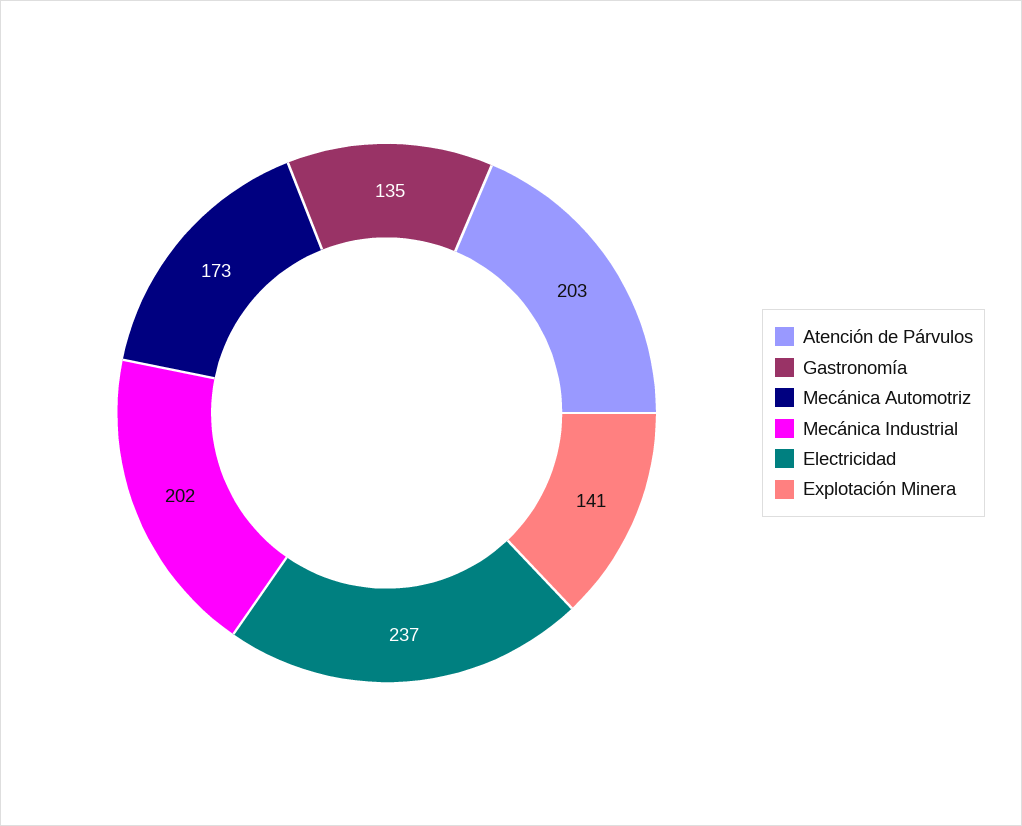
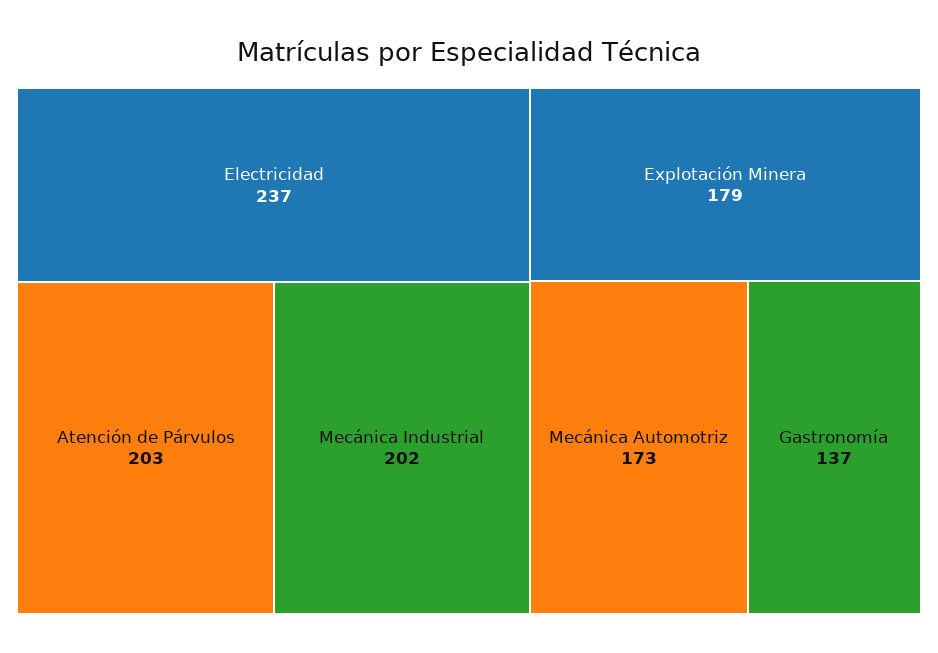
  {
    "Atención de Párvulos": 203,
-   "Gastronomía": 135,
+   "Gastronomía": 137,
    "Mecánica Automotriz": 173,
    "Mecánica Industrial": 202,
    "Electricidad": 237,
-   "Explotación Minera": 141
+   "Explotación Minera": 179
  }

